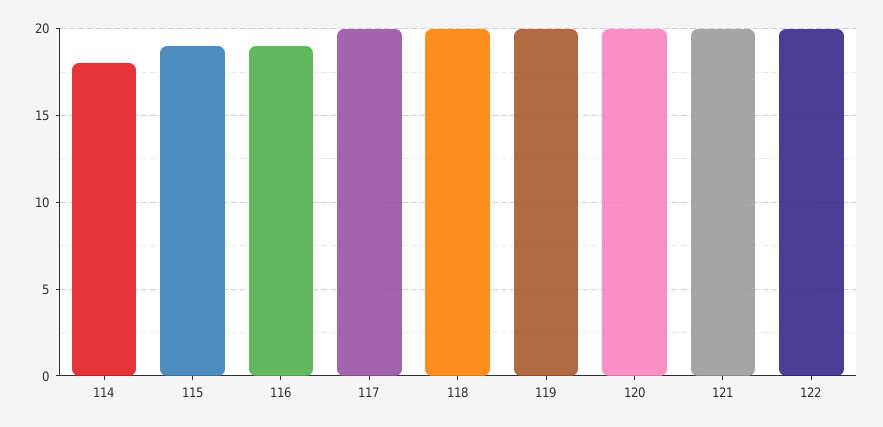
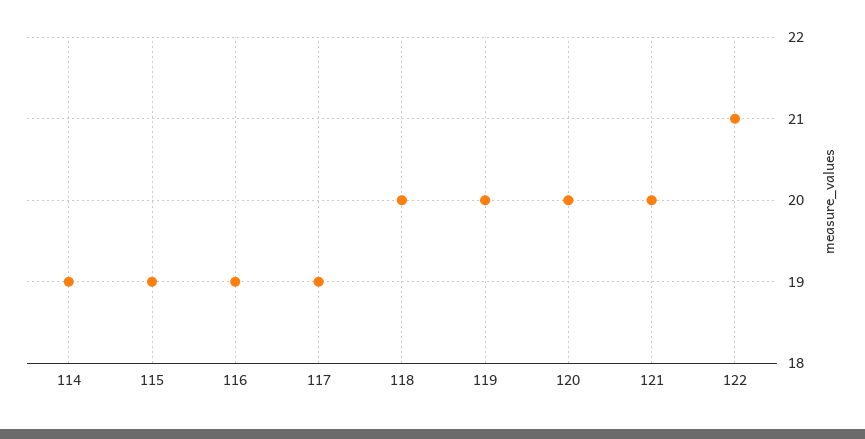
  {
-   "114": 18,
+   "114": 19,
    "115": 19,
    "116": 19,
-   "117": 20,
+   "117": 19,
    "118": 20,
    "119": 20,
    "120": 20,
    "121": 20,
-   "122": 20
+   "122": 21
  }

